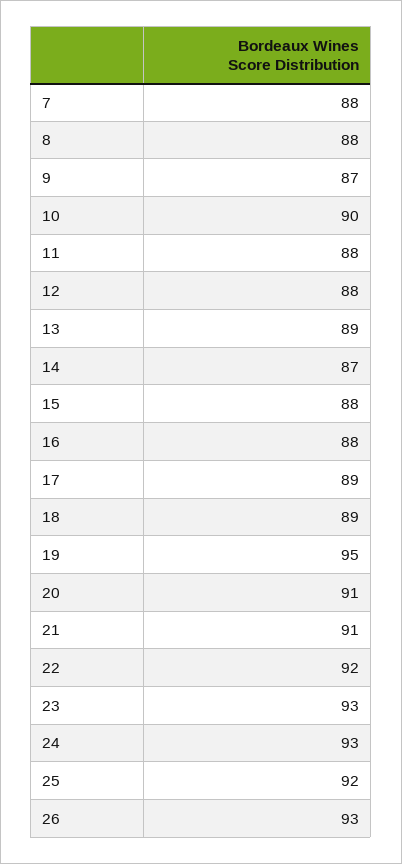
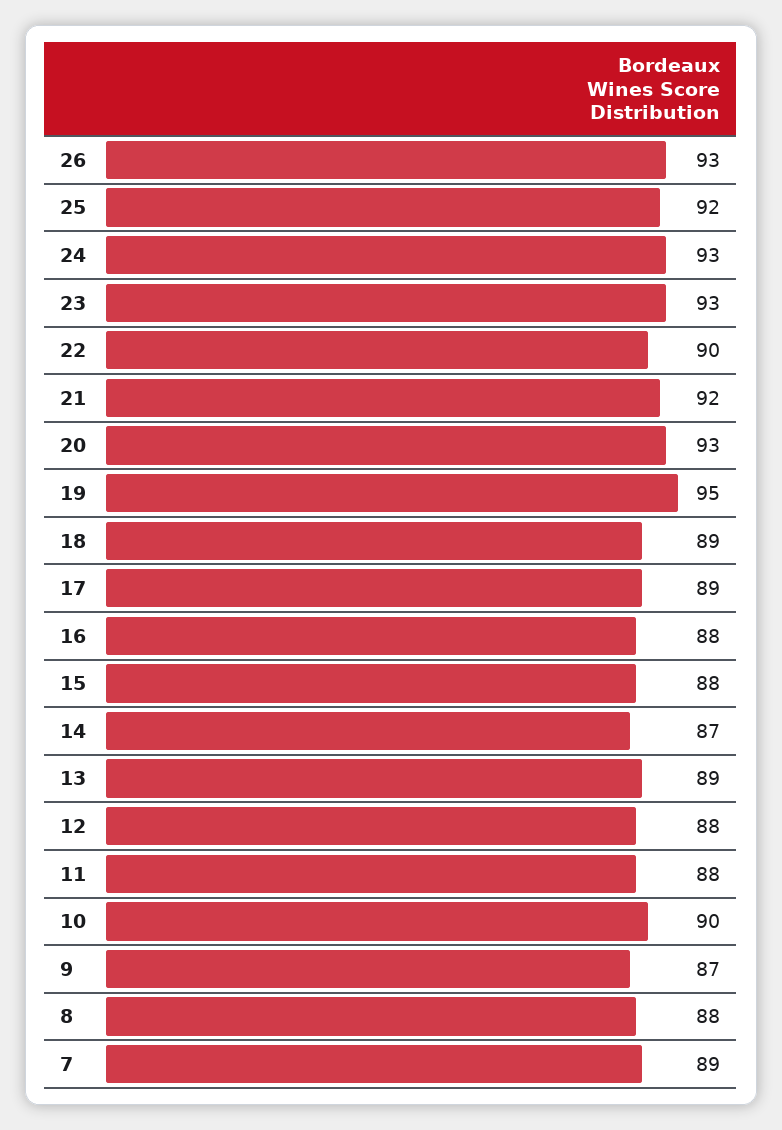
  {
-   "7": 88,
+   "7": 89,
    "8": 88,
    "9": 87,
    "10": 90,
    "11": 88,
    "12": 88,
    "13": 89,
    "14": 87,
    "15": 88,
    "16": 88,
    "17": 89,
    "18": 89,
    "19": 95,
-   "20": 91,
+   "20": 93,
-   "21": 91,
+   "21": 92,
-   "22": 92,
+   "22": 90,
    "23": 93,
    "24": 93,
    "25": 92,
    "26": 93
  }

